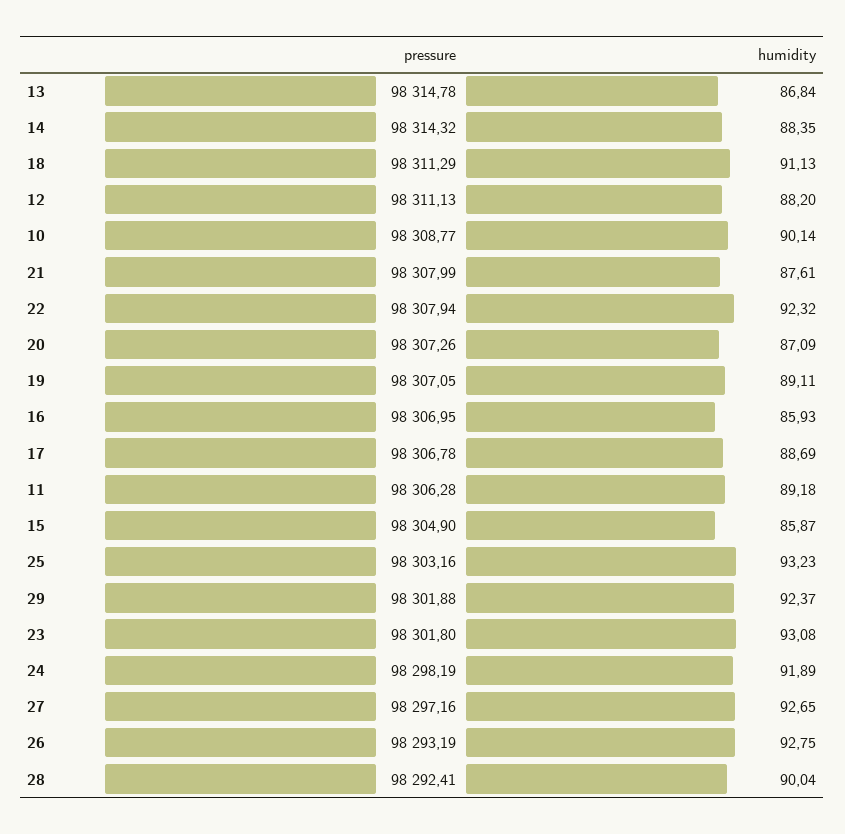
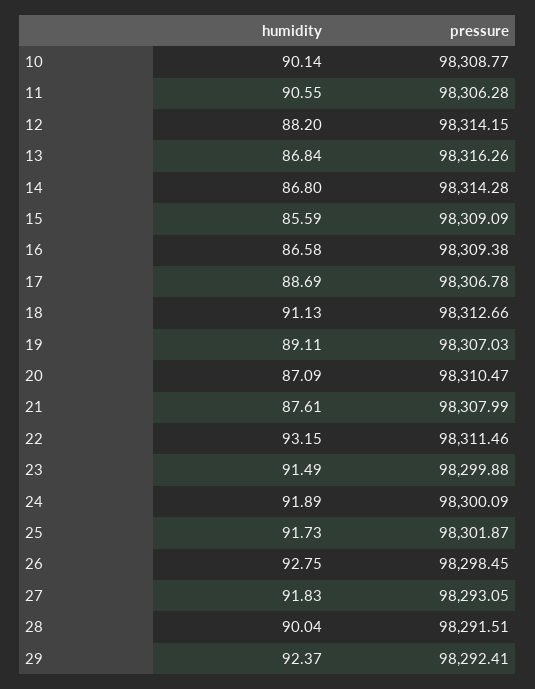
  {
    "pressure": {
-     "13": 98314.78,
+     "13": 98316.26,
-     "14": 98314.32,
+     "14": 98314.28,
-     "18": 98311.29,
+     "18": 98312.66,
-     "12": 98311.13,
+     "12": 98314.15,
      "10": 98308.77,
      "21": 98307.99,
-     "22": 98307.94,
+     "22": 98311.46,
-     "20": 98307.26,
+     "20": 98310.47,
-     "19": 98307.05,
+     "19": 98307.03,
-     "16": 98306.95,
+     "16": 98309.38,
      "17": 98306.78,
      "11": 98306.28,
-     "15": 98304.9,
+     "15": 98309.09,
-     "25": 98303.16,
+     "25": 98301.87,
-     "29": 98301.88,
+     "29": 98292.41,
-     "23": 98301.8,
+     "23": 98299.88,
-     "24": 98298.19,
+     "24": 98300.09,
-     "27": 98297.16,
+     "27": 98293.05,
-     "26": 98293.19,
+     "26": 98298.45,
-     "28": 98292.41
+     "28": 98291.51
    },
    "humidity": {
      "13": 86.84,
-     "14": 88.35,
+     "14": 86.8,
      "18": 91.13,
      "12": 88.2,
      "10": 90.14,
      "21": 87.61,
-     "22": 92.32,
+     "22": 93.15,
      "20": 87.09,
      "19": 89.11,
-     "16": 85.93,
+     "16": 86.58,
      "17": 88.69,
-     "11": 89.18,
+     "11": 90.55,
-     "15": 85.87,
+     "15": 85.59,
-     "25": 93.23,
+     "25": 91.73,
      "29": 92.37,
-     "23": 93.08,
+     "23": 91.49,
      "24": 91.89,
-     "27": 92.65,
+     "27": 91.83,
      "26": 92.75,
      "28": 90.04
    }
  }

